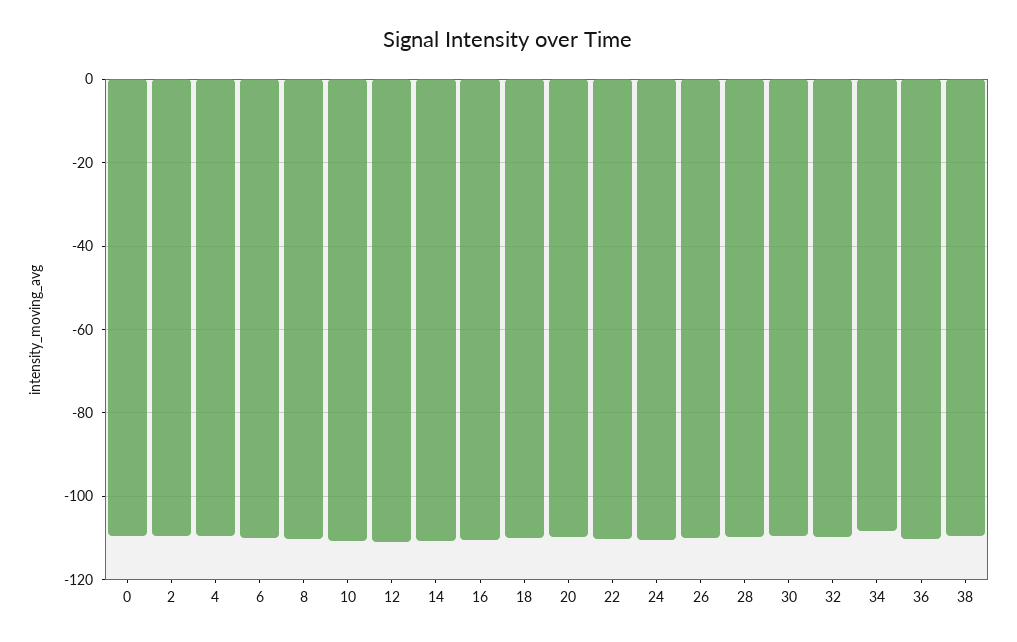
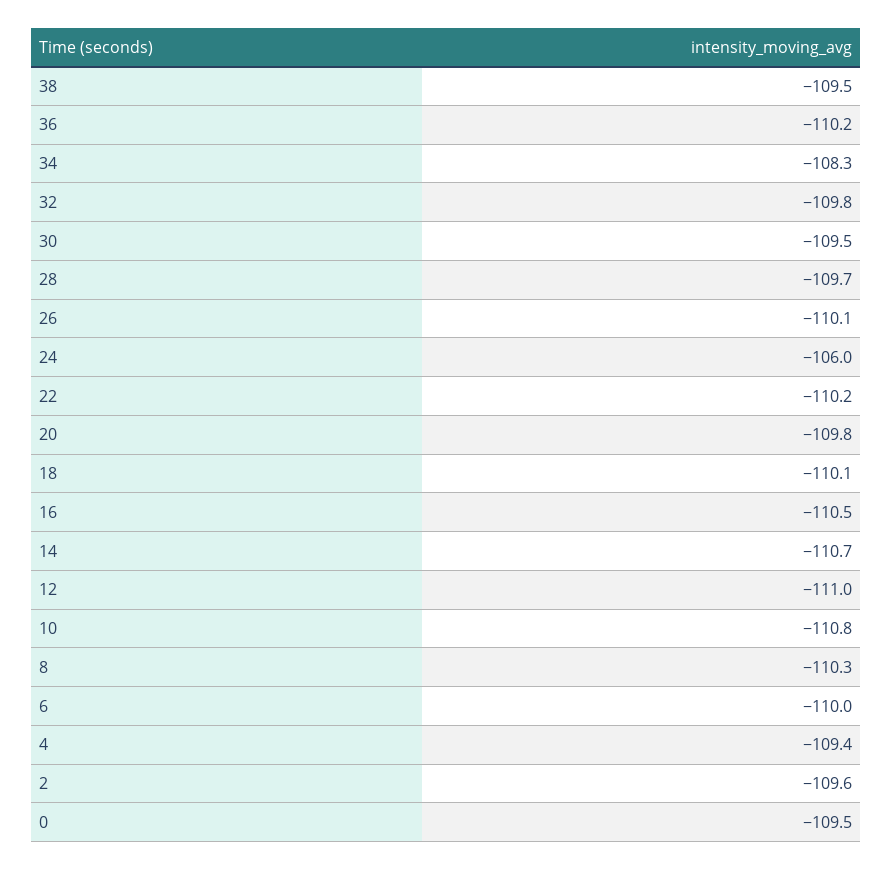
  {
    "0": -109.5,
    "2": -109.6,
    "4": -109.4,
    "6": -110,
    "8": -110.3,
    "10": -110.8,
    "12": -111,
    "14": -110.7,
    "16": -110.5,
    "18": -110.1,
    "20": -109.8,
    "22": -110.2,
-   "24": -110,
+   "24": -106,
    "26": -110.1,
    "28": -109.7,
    "30": -109.5,
    "32": -109.8,
    "34": -108.3,
    "36": -110.2,
    "38": -109.5
  }

